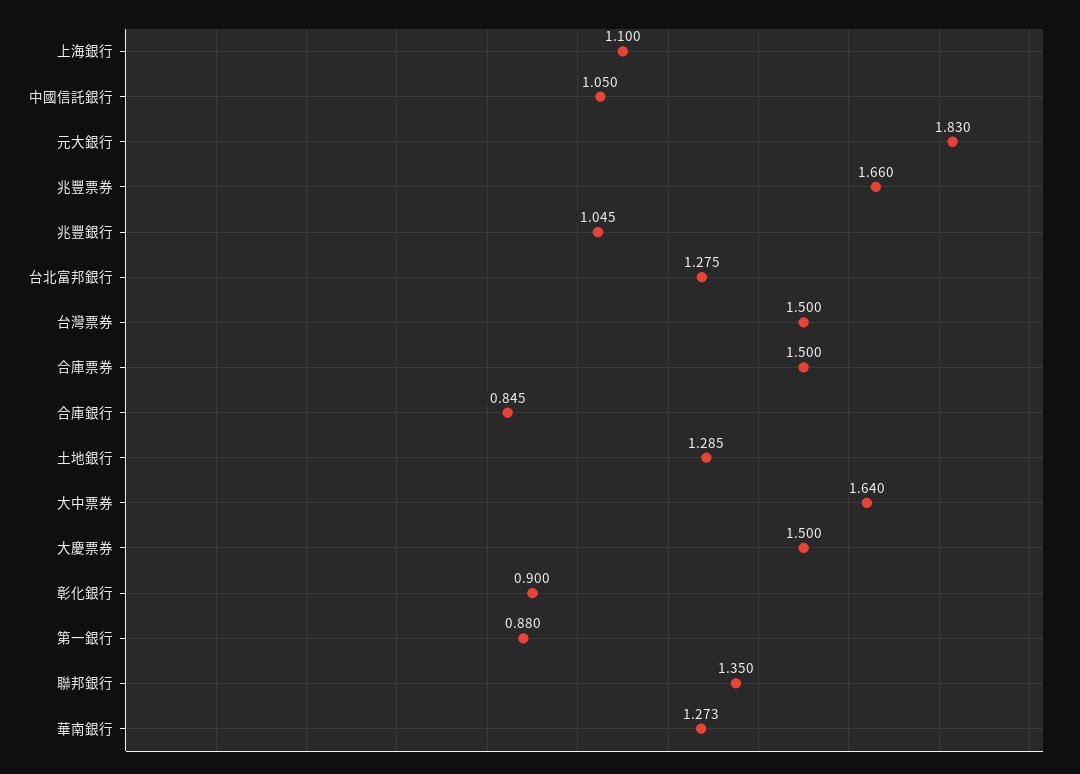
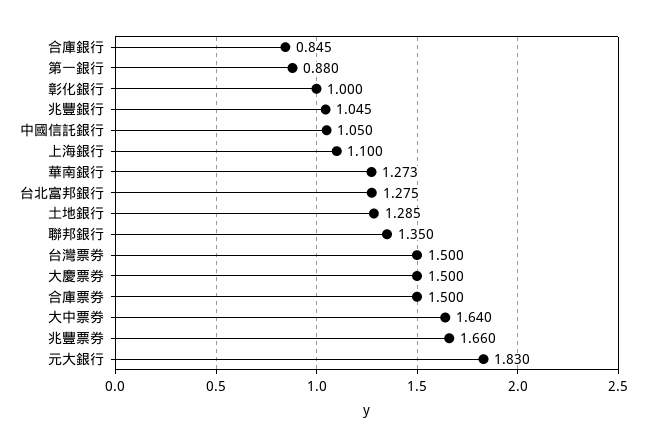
  {
    "上海銀行": 1.1,
    "中國信託銀行": 1.05,
    "元大銀行": 1.83,
    "兆豐票券": 1.66,
    "兆豐銀行": 1.045,
    "台北富邦銀行": 1.275,
    "台灣票券": 1.5,
    "合庫票券": 1.5,
    "合庫銀行": 0.845,
    "土地銀行": 1.285,
    "大中票券": 1.64,
    "大慶票券": 1.5,
-   "彰化銀行": 0.9,
+   "彰化銀行": 1,
    "第一銀行": 0.88,
    "聯邦銀行": 1.35,
    "華南銀行": 1.273
  }

